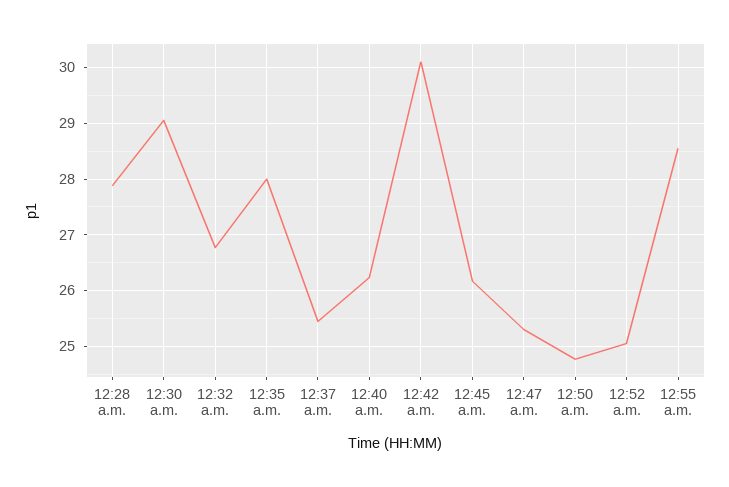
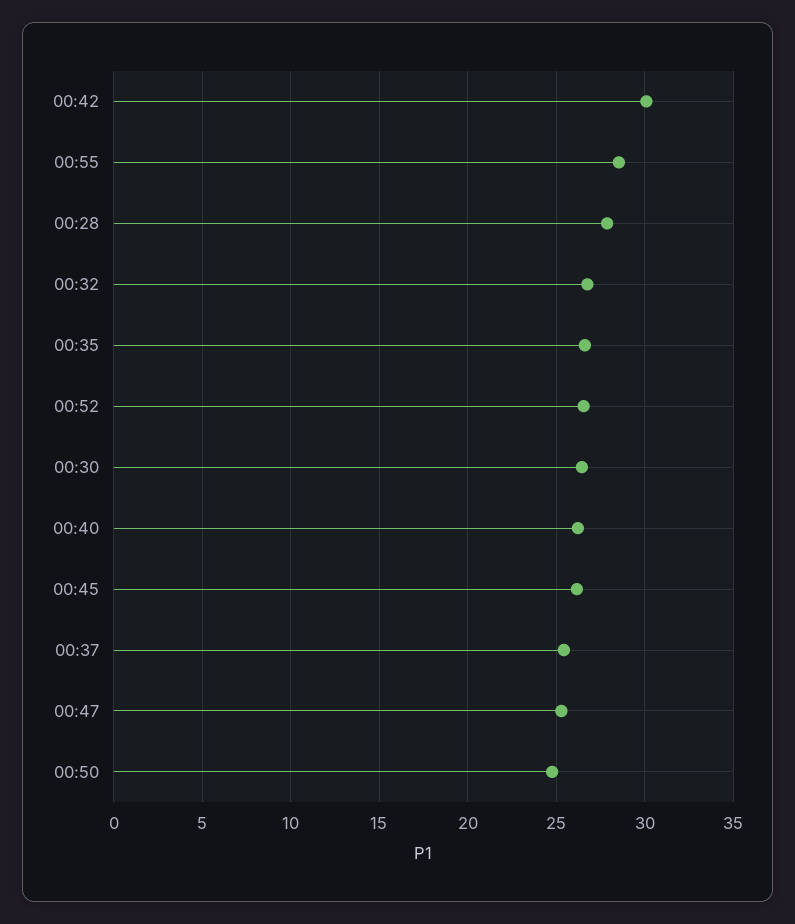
  {
    "12:28 a.m.": 27.8,
-   "12:30 a.m.": 29,
+   "12:30 a.m.": 26.5,
    "12:32 a.m.": 26.8,
-   "12:35 a.m.": 28,
+   "12:35 a.m.": 26.5,
    "12:37 a.m.": 25.4,
    "12:40 a.m.": 26.2,
    "12:42 a.m.": 30.2,
    "12:45 a.m.": 26.2,
    "12:47 a.m.": 25.4,
    "12:50 a.m.": 24.8,
-   "12:52 a.m.": 25,
+   "12:52 a.m.": 26.5,
    "12:55 a.m.": 28.6
  }

